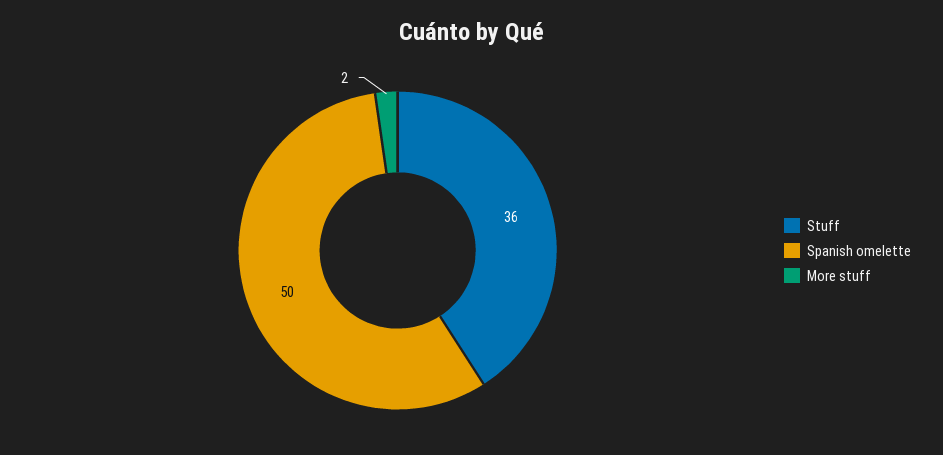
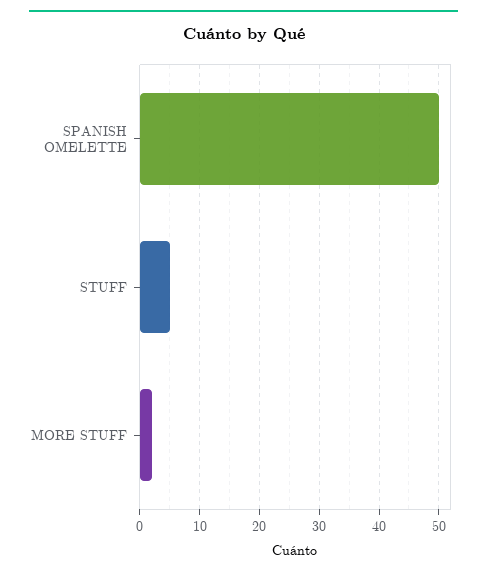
  {
-   "Stuff": 36,
+   "Stuff": 5,
    "Spanish omelette": 50,
    "More stuff": 2
  }

